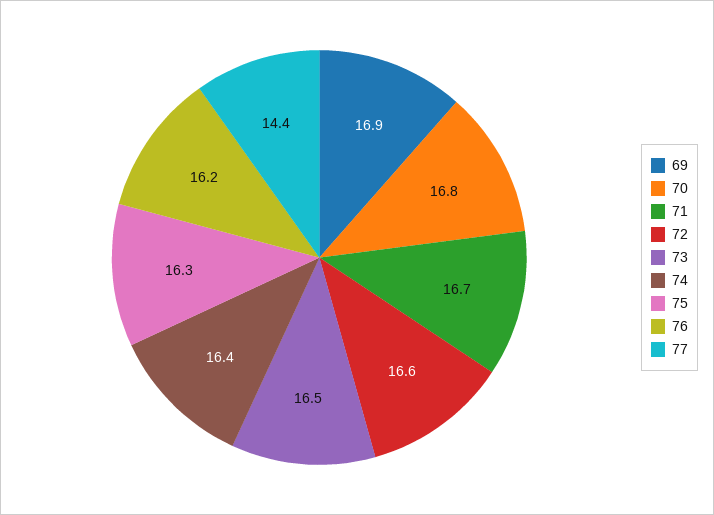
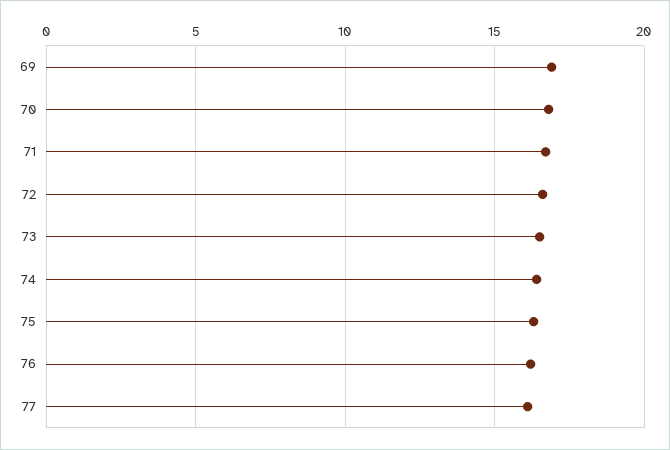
  {
    "69": 16.9,
    "70": 16.8,
    "71": 16.7,
    "72": 16.6,
    "73": 16.5,
    "74": 16.4,
    "75": 16.3,
    "76": 16.2,
-   "77": 14.4
+   "77": 16
  }

